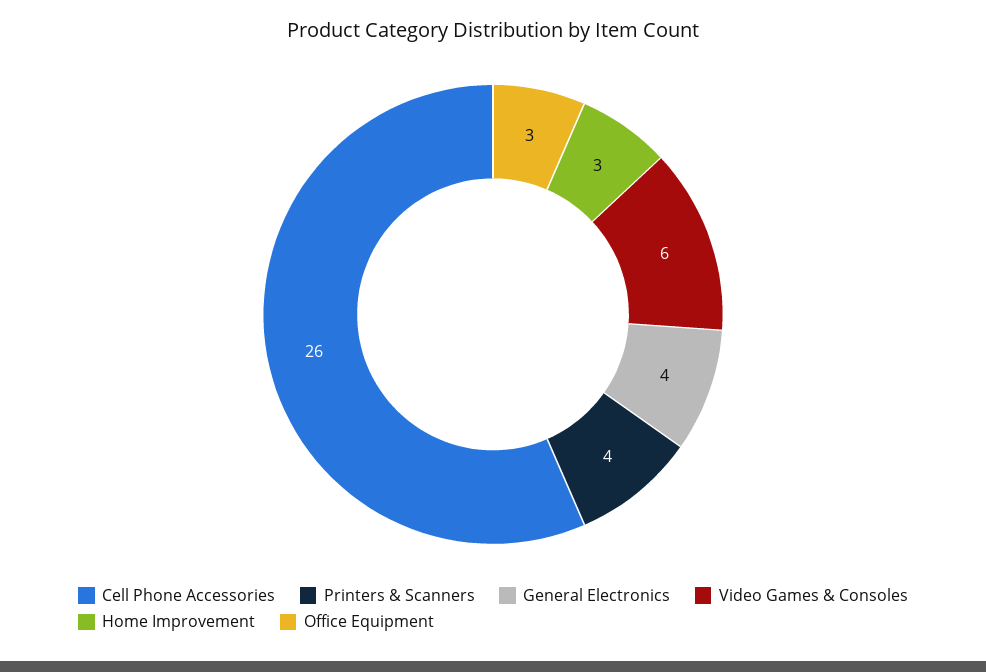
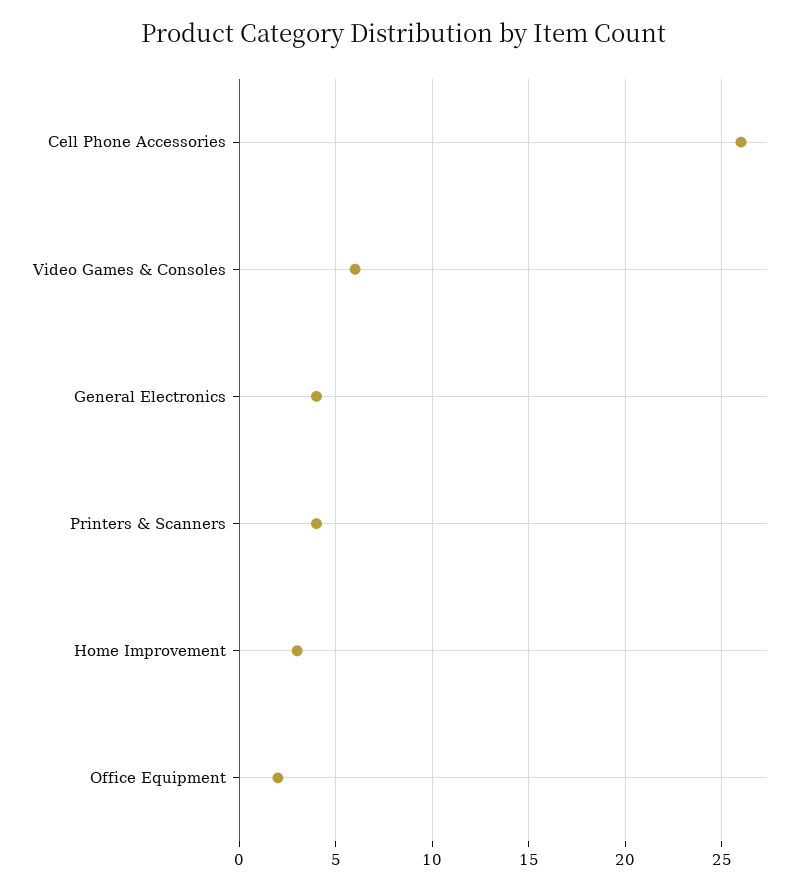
  {
    "Cell Phone Accessories": 26,
    "Printers & Scanners": 4,
    "General Electronics": 4,
    "Video Games & Consoles": 6,
    "Home Improvement": 3,
-   "Office Equipment": 3
+   "Office Equipment": 2
  }

